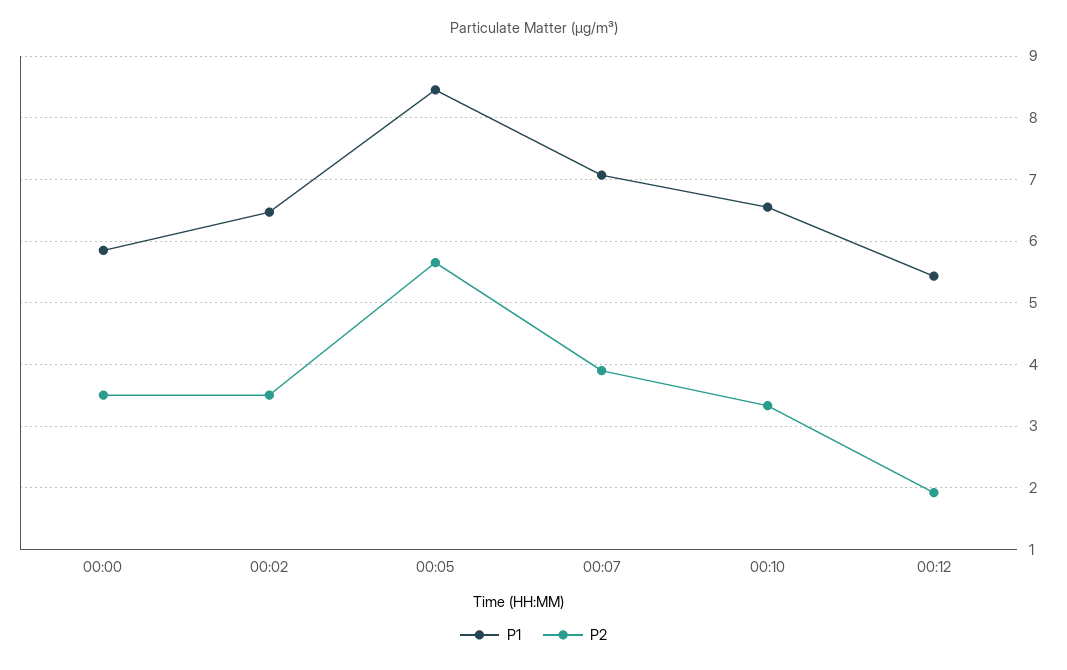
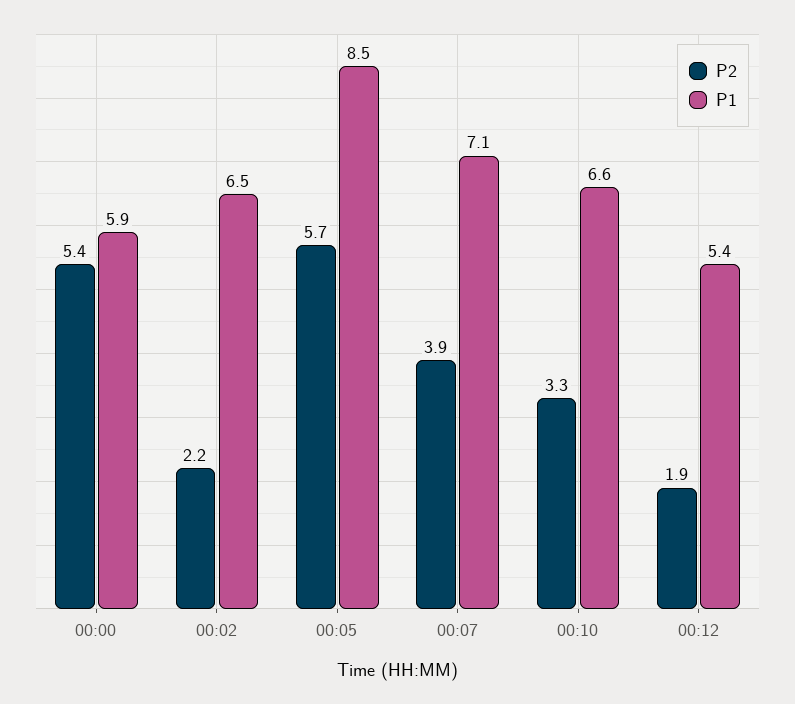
  {
    "P1": {
      "00:00": 5.9,
      "00:02": 6.5,
      "00:05": 8.5,
      "00:07": 7.1,
      "00:10": 6.6,
      "00:12": 5.4
    },
    "P2": {
-     "00:00": 3.5,
+     "00:00": 5.4,
-     "00:02": 3.5,
+     "00:02": 2.2,
      "00:05": 5.7,
      "00:07": 3.9,
      "00:10": 3.3,
      "00:12": 1.9
    }
  }

